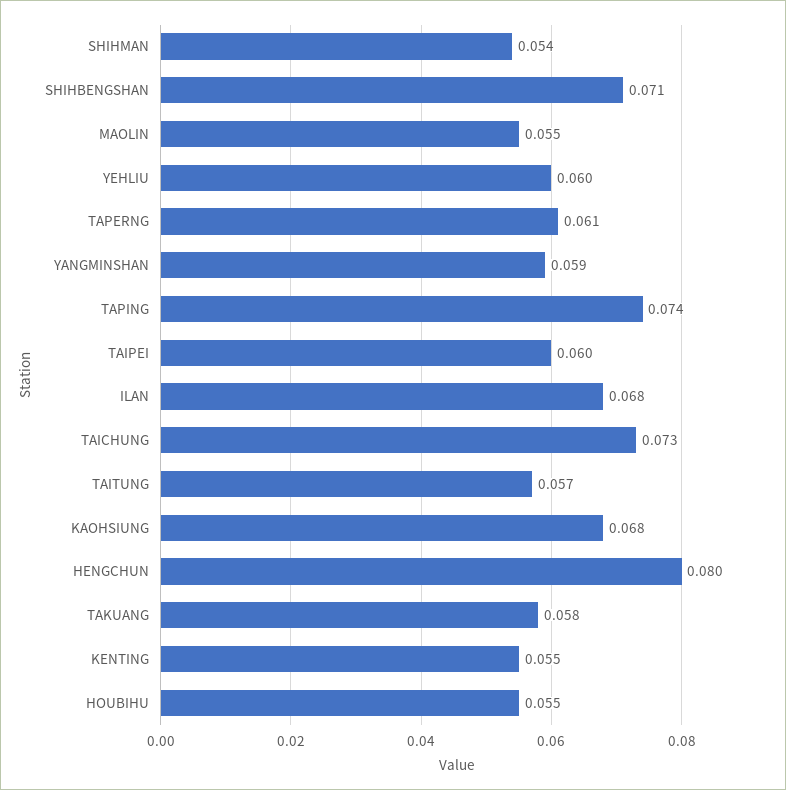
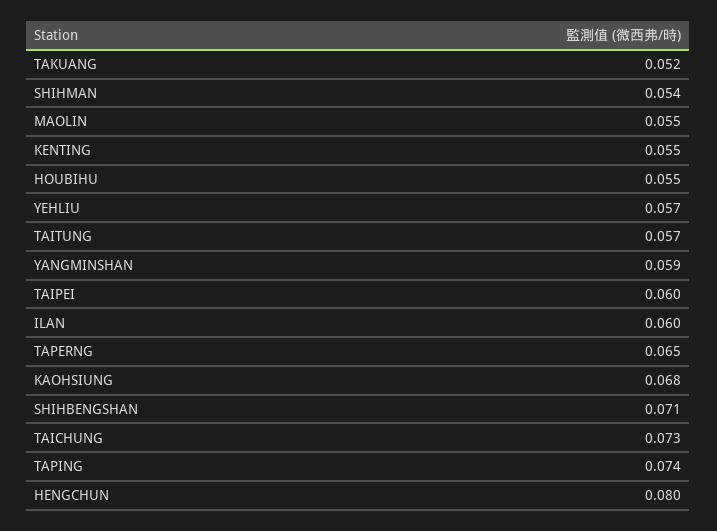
  {
    "SHIHMAN": 0.054,
    "SHIHBENGSHAN": 0.071,
    "MAOLIN": 0.055,
-   "YEHLIU": 0.06,
+   "YEHLIU": 0.057,
-   "TAPERNG": 0.061,
+   "TAPERNG": 0.065,
    "YANGMINSHAN": 0.059,
    "TAPING": 0.074,
    "TAIPEI": 0.06,
-   "ILAN": 0.068,
+   "ILAN": 0.06,
    "TAICHUNG": 0.073,
    "TAITUNG": 0.057,
    "KAOHSIUNG": 0.068,
    "HENGCHUN": 0.08,
-   "TAKUANG": 0.058,
+   "TAKUANG": 0.052,
    "KENTING": 0.055,
    "HOUBIHU": 0.055
  }

